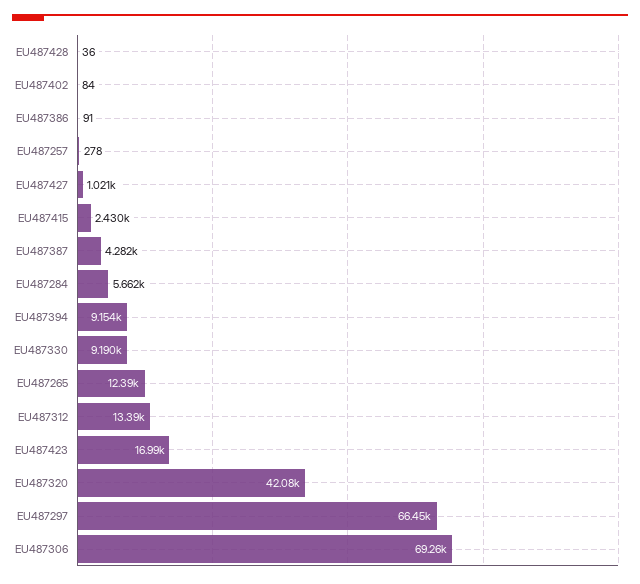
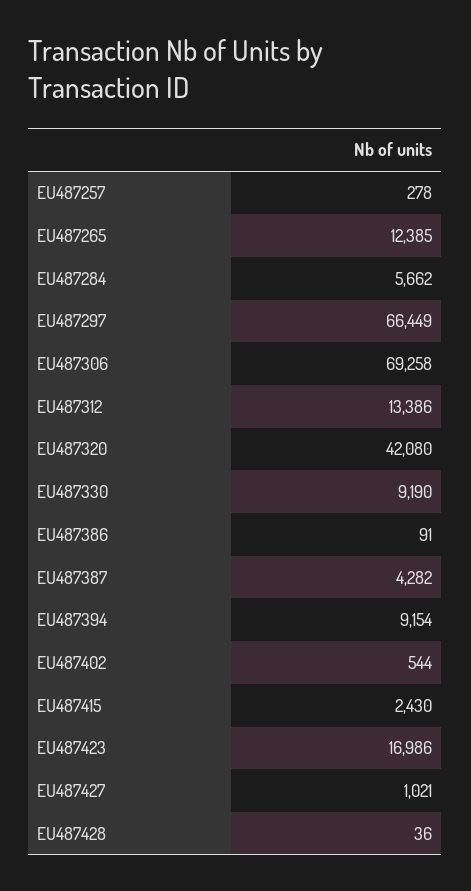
  {
    "EU487428": 36,
-   "EU487402": 84,
+   "EU487402": 544,
    "EU487386": 91,
    "EU487257": 278,
    "EU487427": 1021,
    "EU487415": 2430,
    "EU487387": 4282,
    "EU487284": 5662,
    "EU487394": 9154,
    "EU487330": 9190,
    "EU487265": 12385,
    "EU487312": 13386,
    "EU487423": 16986,
    "EU487320": 42080,
    "EU487297": 66449,
    "EU487306": 69258
  }

